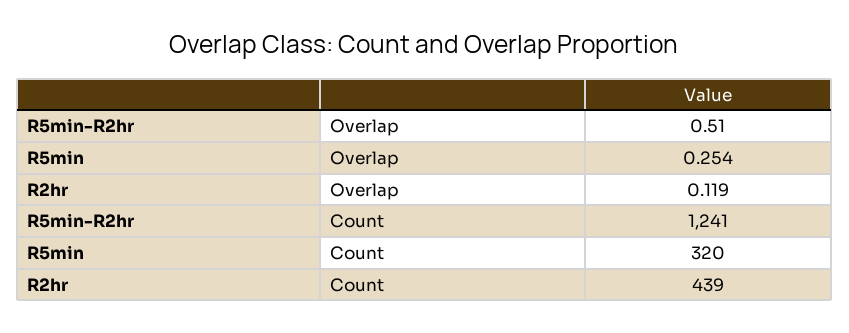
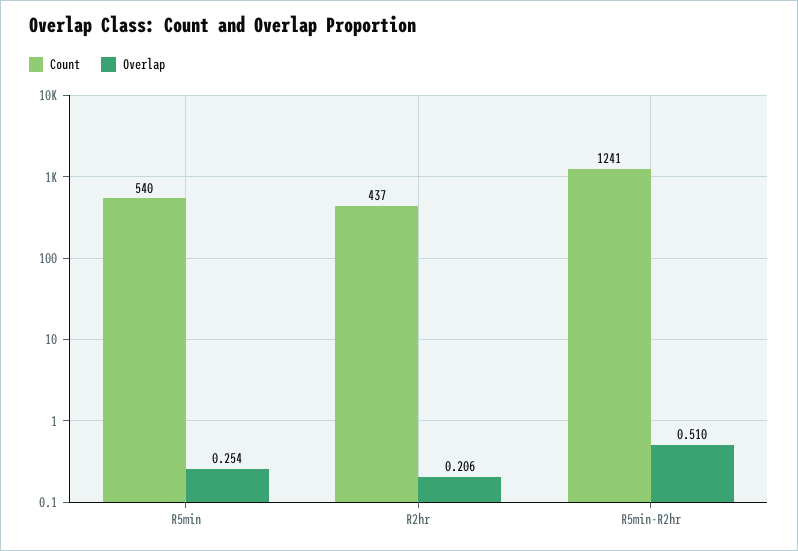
  {
    "Overlap": {
      "R5min-R2hr": 0.51,
      "R5min": 0.254,
-     "R2hr": 0.119
+     "R2hr": 0.206
    },
    "Count": {
      "R5min-R2hr": 1241,
-     "R5min": 320,
+     "R5min": 540,
-     "R2hr": 439
+     "R2hr": 437
    }
  }

